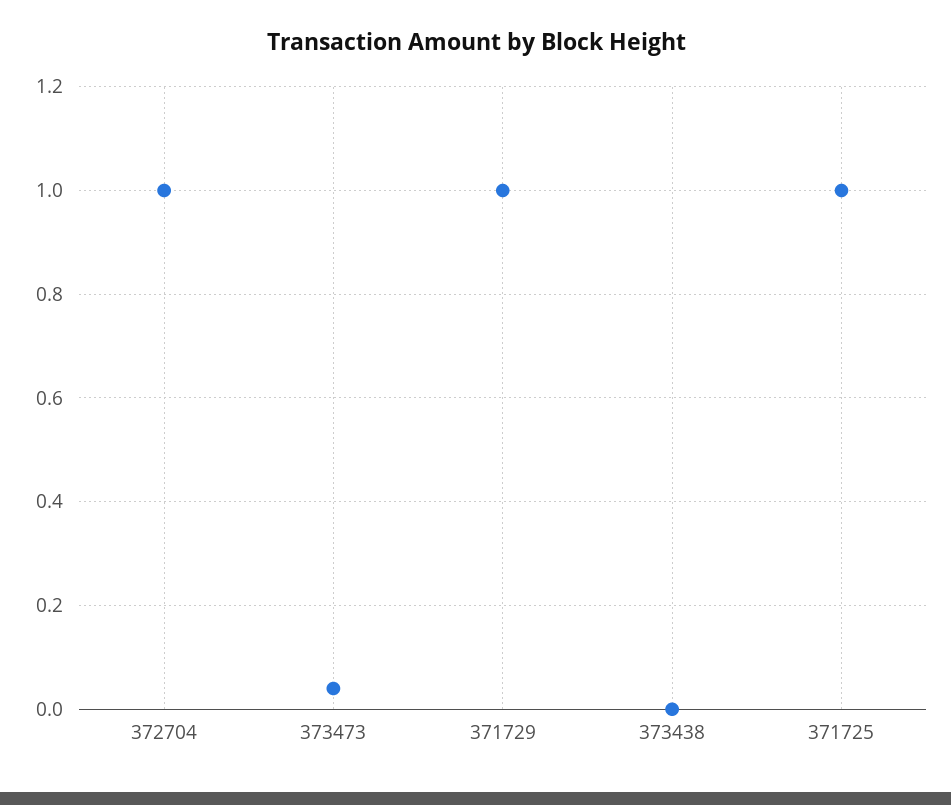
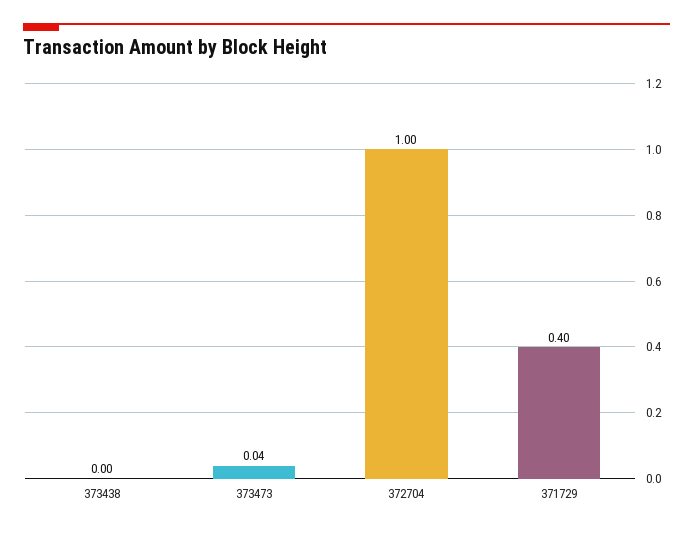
  {
    "372704": 1,
    "373473": 0.04,
-   "371729": 1,
+   "371729": 0.4,
-   "373438": 0,
+   "373438": 0
-   "371725": 1
  }

